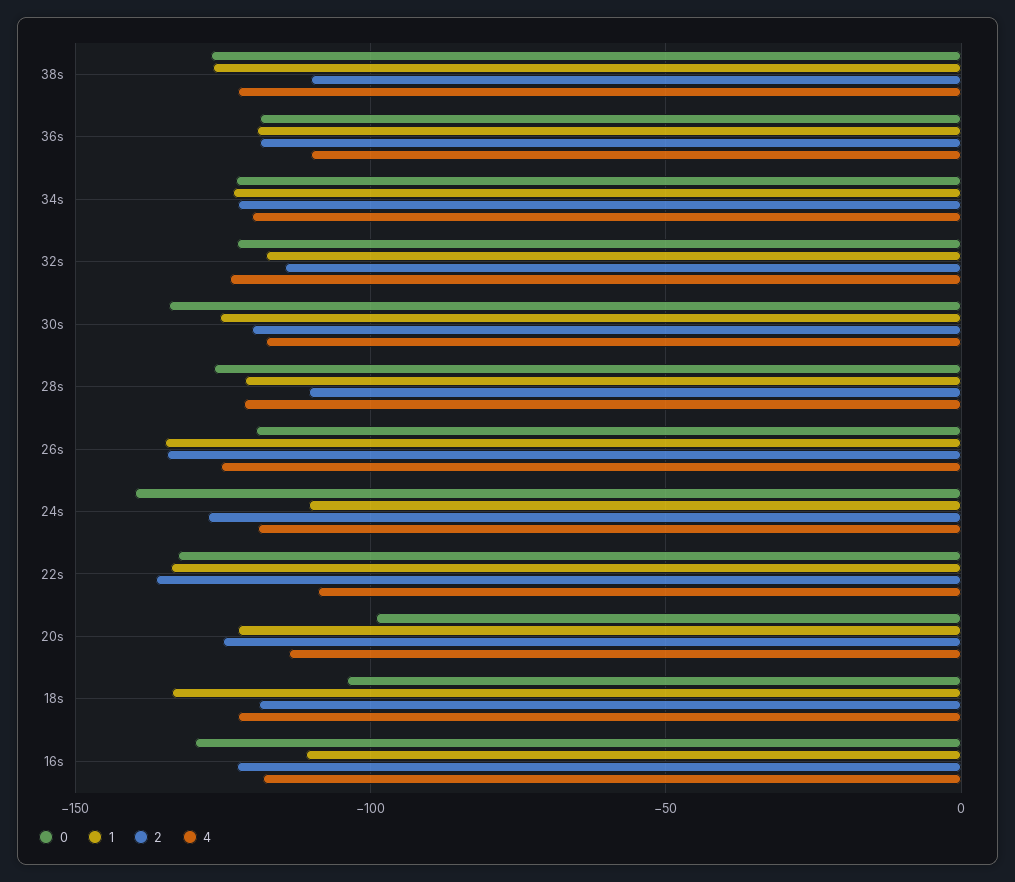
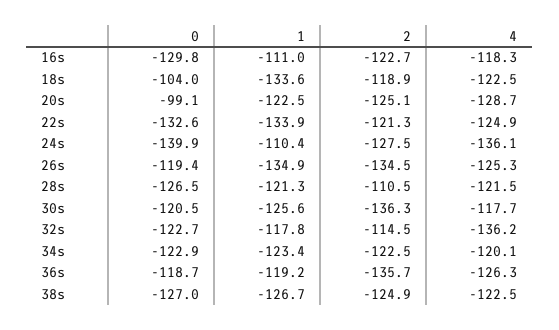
  {
    "0": {
      "38s": -127,
      "36s": -118.7,
      "34s": -122.9,
      "32s": -122.7,
-     "30s": -135,
+     "30s": -120.5,
      "28s": -126.5,
      "26s": -119.4,
      "24s": -139.9,
      "22s": -132.6,
      "20s": -99.1,
      "18s": -104,
      "16s": -129.8
    },
    "1": {
      "38s": -126.7,
      "36s": -119.2,
      "34s": -123.4,
      "32s": -117.8,
      "30s": -125.6,
      "28s": -121.3,
      "26s": -134.9,
      "24s": -110.4,
      "22s": -133.9,
      "20s": -122.5,
      "18s": -133.6,
      "16s": -111
    },
    "2": {
-     "38s": -110,
+     "38s": -124.9,
-     "36s": -120,
+     "36s": -135.7,
      "34s": -122.5,
      "32s": -114.5,
-     "30s": -120,
+     "30s": -136.3,
      "28s": -110.5,
      "26s": -134.5,
      "24s": -127.5,
-     "22s": -135,
+     "22s": -121.3,
      "20s": -125.1,
      "18s": -118.9,
      "16s": -122.7
    },
    "4": {
      "38s": -122.5,
-     "36s": -110,
+     "36s": -126.3,
      "34s": -120.1,
-     "32s": -125,
+     "32s": -136.2,
      "30s": -117.7,
      "28s": -121.5,
      "26s": -125.3,
-     "24s": -120,
+     "24s": -136.1,
-     "22s": -110,
+     "22s": -124.9,
-     "20s": -115,
+     "20s": -128.7,
      "18s": -122.5,
      "16s": -118.3
    }
  }

